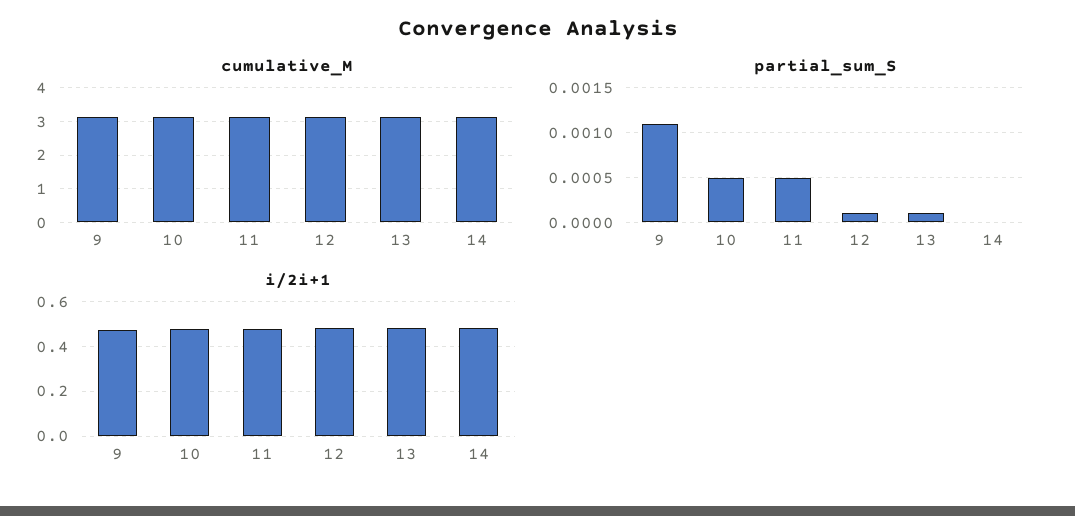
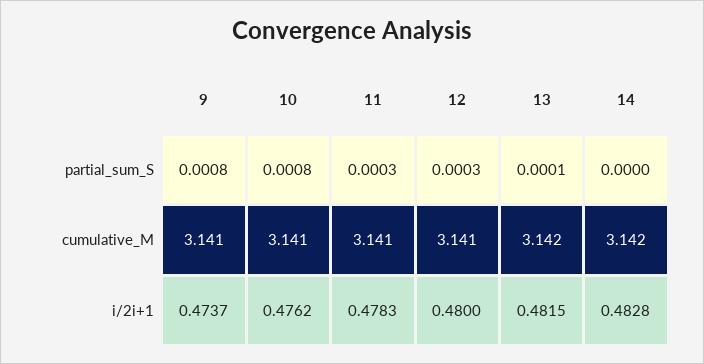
  {
    "cumulative_M": {
      "9": 3.141,
      "10": 3.141,
      "11": 3.141,
      "12": 3.141,
      "13": 3.142,
      "14": 3.142
    },
    "partial_sum_S": {
-     "9": 0.0011,
+     "9": 0.0008,
-     "10": 0.0005,
+     "10": 0.0008,
-     "11": 0.0005,
+     "11": 0.0003,
-     "12": 0.0001,
+     "12": 0.0003,
      "13": 0.0001,
      "14": 0
    },
    "i/2i+1": {
      "9": 0.4737,
      "10": 0.4762,
      "11": 0.4783,
      "12": 0.48,
      "13": 0.4815,
      "14": 0.4828
    }
  }

